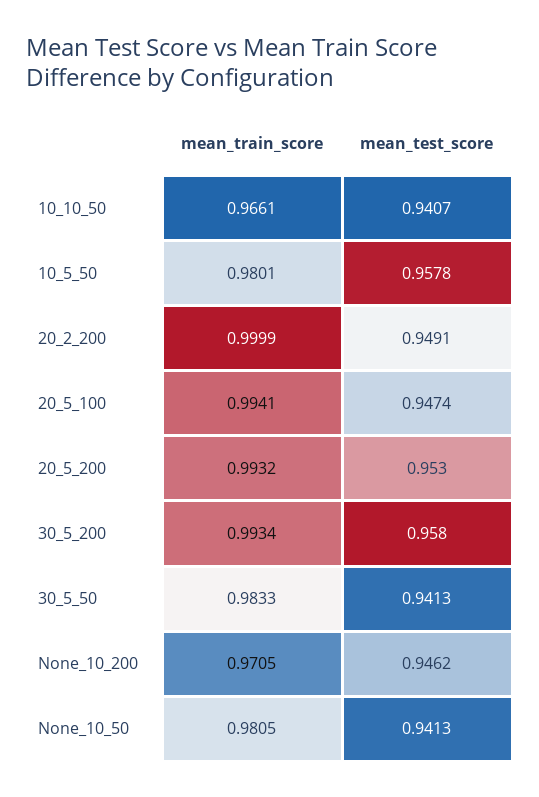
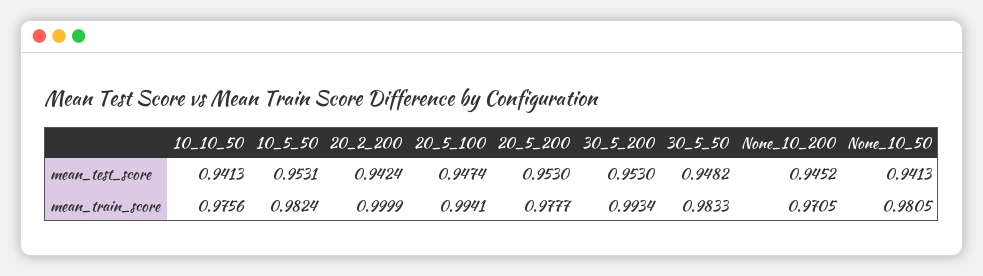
  {
    "mean_train_score": {
-     "10_10_50": 0.9661,
+     "10_10_50": 0.9756,
-     "10_5_50": 0.9801,
+     "10_5_50": 0.9824,
      "20_2_200": 0.9999,
      "20_5_100": 0.9941,
-     "20_5_200": 0.9932,
+     "20_5_200": 0.9777,
      "30_5_200": 0.9934,
      "30_5_50": 0.9833,
      "None_10_200": 0.9705,
      "None_10_50": 0.9805
    },
    "mean_test_score": {
-     "10_10_50": 0.9407,
+     "10_10_50": 0.9413,
-     "10_5_50": 0.9578,
+     "10_5_50": 0.9531,
-     "20_2_200": 0.9491,
+     "20_2_200": 0.9424,
      "20_5_100": 0.9474,
      "20_5_200": 0.953,
-     "30_5_200": 0.958,
+     "30_5_200": 0.953,
-     "30_5_50": 0.9413,
+     "30_5_50": 0.9482,
-     "None_10_200": 0.9462,
+     "None_10_200": 0.9452,
      "None_10_50": 0.9413
    }
  }

